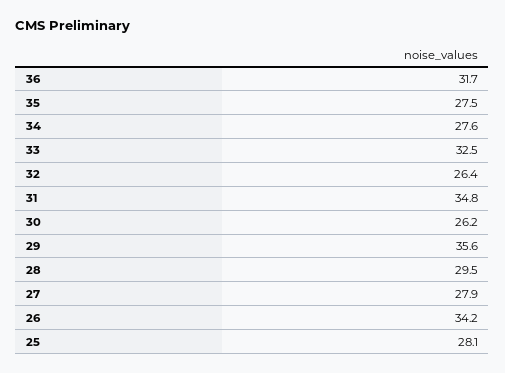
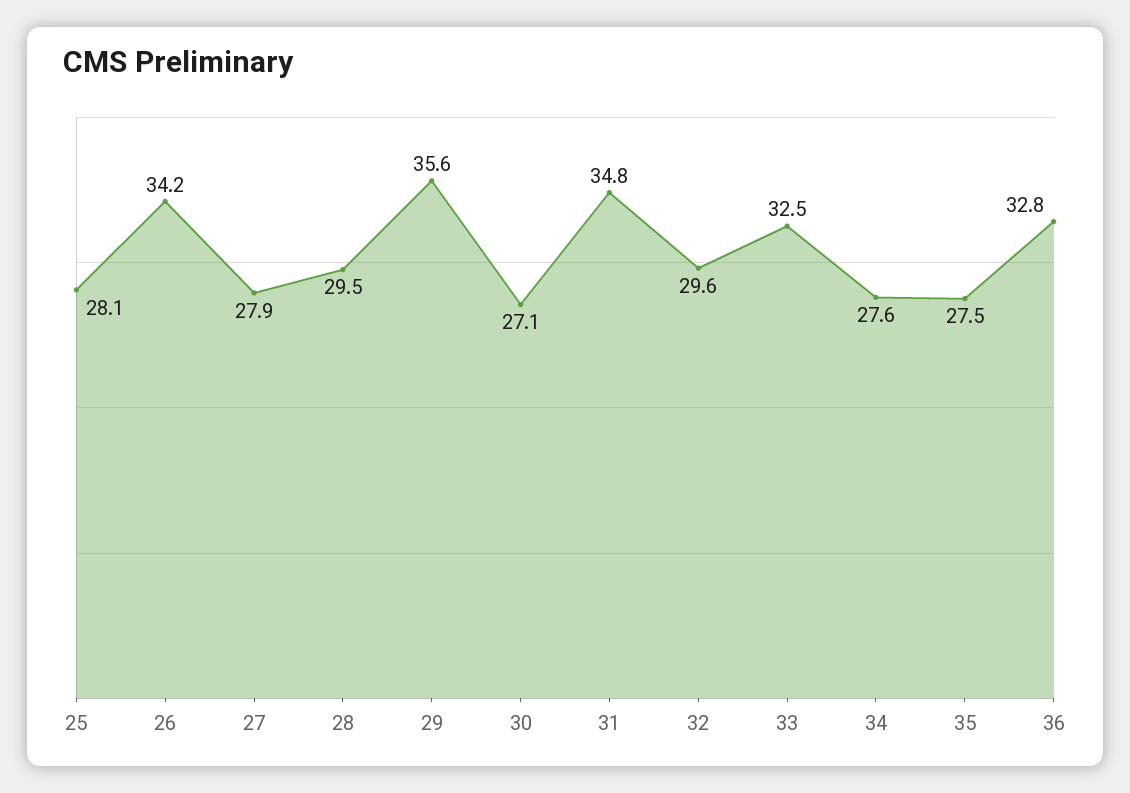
  {
-   "36": 31.7,
+   "36": 32.8,
    "35": 27.5,
    "34": 27.6,
    "33": 32.5,
-   "32": 26.4,
+   "32": 29.6,
    "31": 34.8,
-   "30": 26.2,
+   "30": 27.1,
    "29": 35.6,
    "28": 29.5,
    "27": 27.9,
    "26": 34.2,
    "25": 28.1
  }

